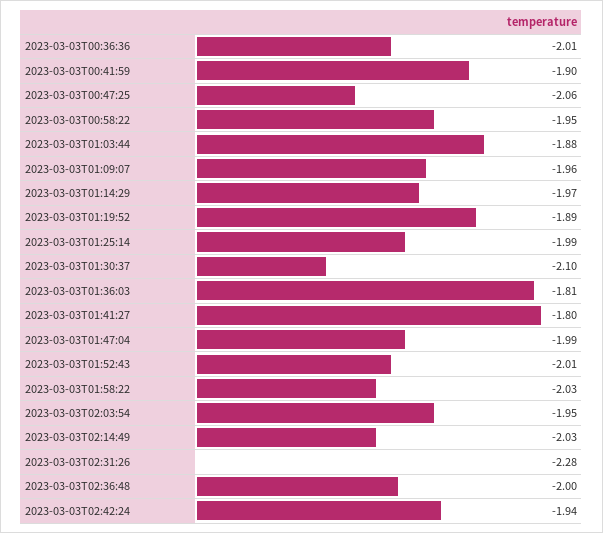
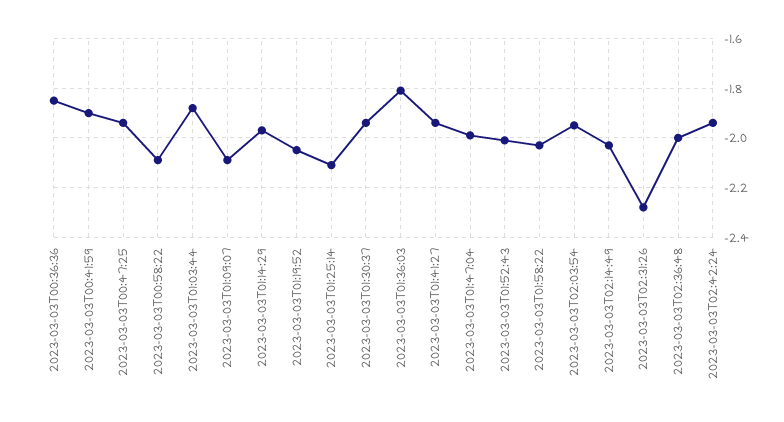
  {
-   "2023-03-03T00:36:36": -2.01,
+   "2023-03-03T00:36:36": -1.85,
    "2023-03-03T00:41:59": -1.9,
-   "2023-03-03T00:47:25": -2.06,
+   "2023-03-03T00:47:25": -1.95,
-   "2023-03-03T00:58:22": -1.95,
+   "2023-03-03T00:58:22": -2.1,
    "2023-03-03T01:03:44": -1.88,
-   "2023-03-03T01:09:07": -1.96,
+   "2023-03-03T01:09:07": -2.1,
    "2023-03-03T01:14:29": -1.97,
-   "2023-03-03T01:19:52": -1.89,
+   "2023-03-03T01:19:52": -2.05,
-   "2023-03-03T01:25:14": -1.99,
+   "2023-03-03T01:25:14": -2.1,
-   "2023-03-03T01:30:37": -2.1,
+   "2023-03-03T01:30:37": -1.95,
    "2023-03-03T01:36:03": -1.81,
-   "2023-03-03T01:41:27": -1.8,
+   "2023-03-03T01:41:27": -1.95,
    "2023-03-03T01:47:04": -1.99,
    "2023-03-03T01:52:43": -2.01,
    "2023-03-03T01:58:22": -2.03,
    "2023-03-03T02:03:54": -1.95,
    "2023-03-03T02:14:49": -2.03,
    "2023-03-03T02:31:26": -2.28,
    "2023-03-03T02:36:48": -2,
    "2023-03-03T02:42:24": -1.94
  }

